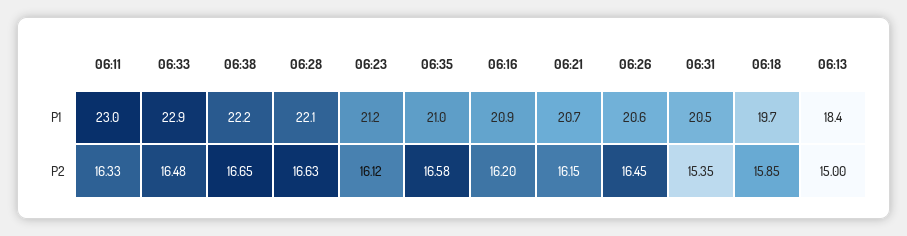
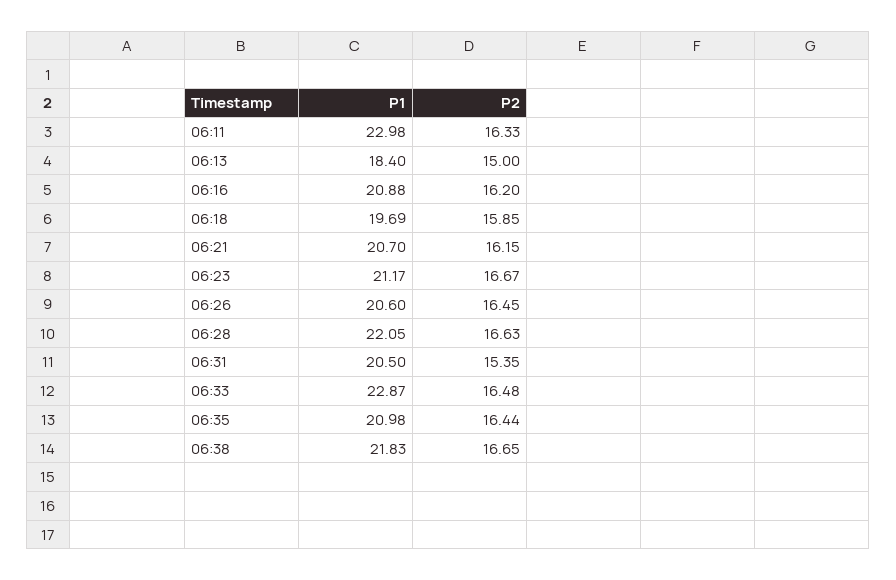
  {
    "06:11": {
      "P1": 22.98,
      "P2": 16.33
    },
    "06:33": {
      "P1": 22.87,
      "P2": 16.48
    },
    "06:38": {
-     "P1": 22.2,
+     "P1": 21.83,
      "P2": 16.65
    },
    "06:28": {
      "P1": 22.05,
      "P2": 16.63
    },
    "06:23": {
      "P1": 21.17,
-     "P2": 16.12
+     "P2": 16.67
    },
    "06:35": {
      "P1": 20.98,
-     "P2": 16.58
+     "P2": 16.44
    },
    "06:16": {
      "P1": 20.88,
      "P2": 16.2
    },
    "06:21": {
      "P1": 20.7,
      "P2": 16.15
    },
    "06:26": {
      "P1": 20.6,
      "P2": 16.45
    },
    "06:31": {
      "P1": 20.5,
      "P2": 15.35
    },
    "06:18": {
      "P1": 19.69,
      "P2": 15.85
    },
    "06:13": {
      "P1": 18.4,
      "P2": 15
    }
  }

